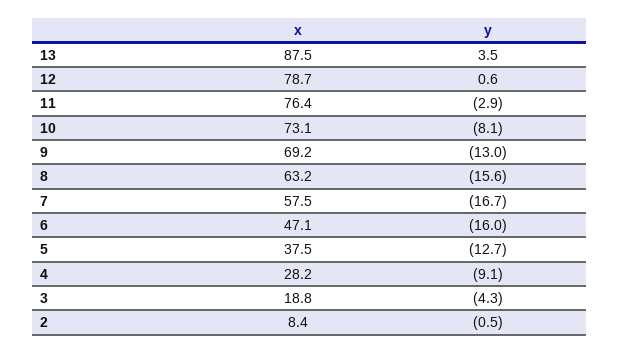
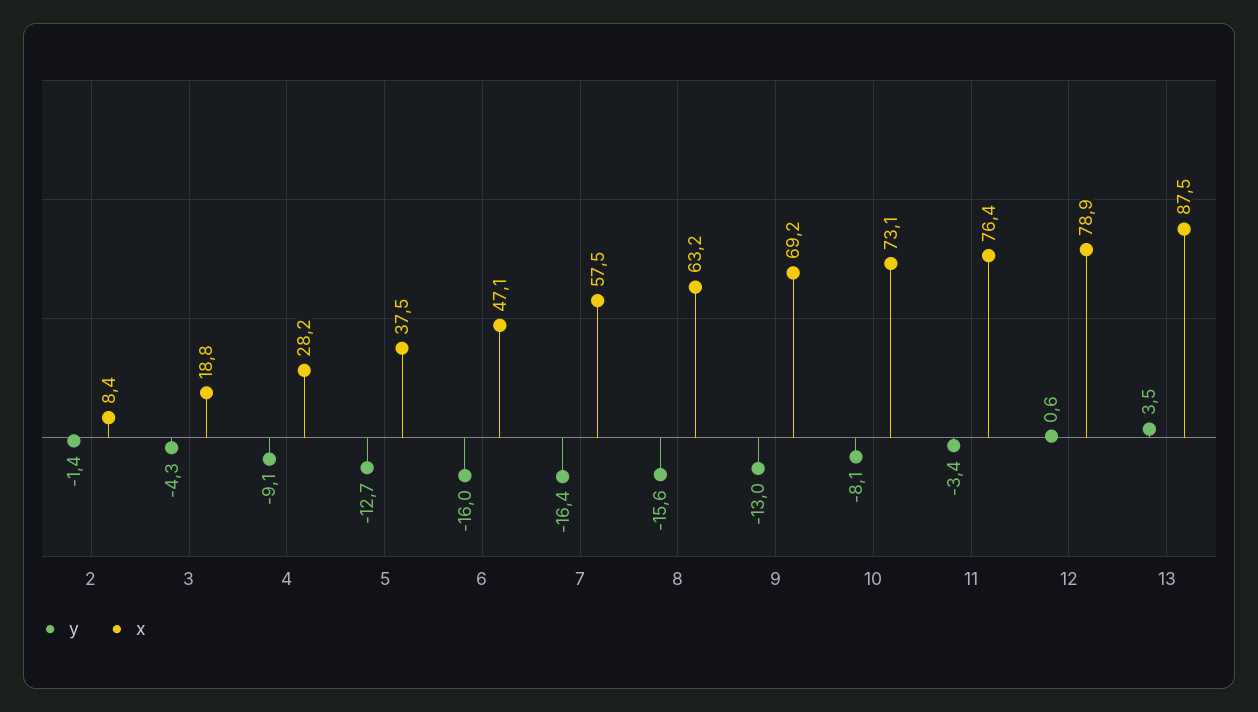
  {
    "x": {
      "13": 87.5,
-     "12": 78.7,
+     "12": 78.9,
      "11": 76.4,
      "10": 73.1,
      "9": 69.2,
      "8": 63.2,
      "7": 57.5,
      "6": 47.1,
      "5": 37.5,
      "4": 28.2,
      "3": 18.8,
      "2": 8.4
    },
    "y": {
      "13": 3.5,
      "12": 0.6,
-     "11": -2.9,
+     "11": -3.4,
      "10": -8.1,
      "9": -13,
      "8": -15.6,
-     "7": -16.7,
+     "7": -16.4,
      "6": -16,
      "5": -12.7,
      "4": -9.1,
      "3": -4.3,
-     "2": -0.5
+     "2": -1.4
    }
  }

